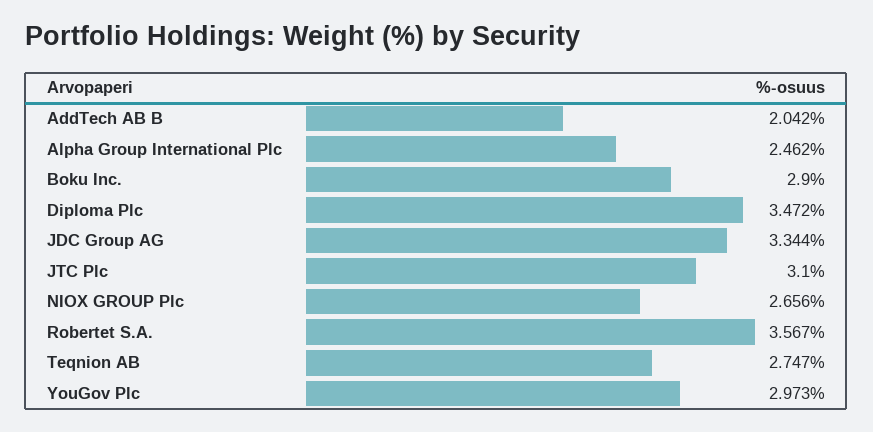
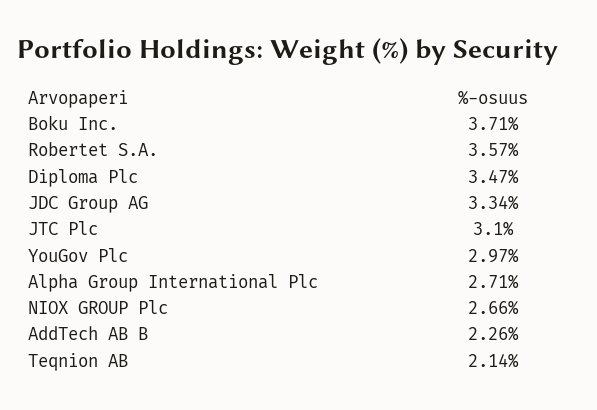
  {
-   "AddTech AB B": 2.042,
+   "AddTech AB B": 2.26,
-   "Alpha Group International Plc": 2.462,
+   "Alpha Group International Plc": 2.71,
-   "Boku Inc.": 2.9,
+   "Boku Inc.": 3.71,
    "Diploma Plc": 3.472,
    "JDC Group AG": 3.344,
    "JTC Plc": 3.1,
    "NIOX GROUP Plc": 2.656,
    "Robertet S.A.": 3.567,
-   "Teqnion AB": 2.747,
+   "Teqnion AB": 2.14,
    "YouGov Plc": 2.973
  }

